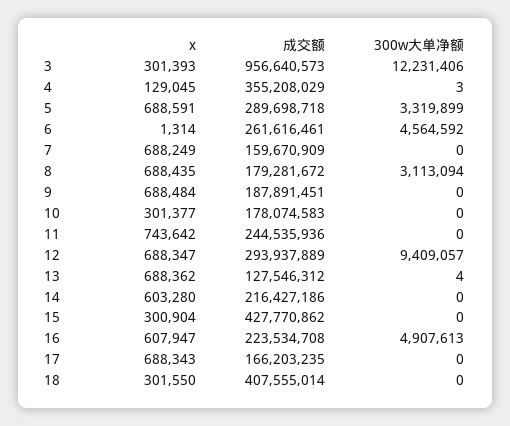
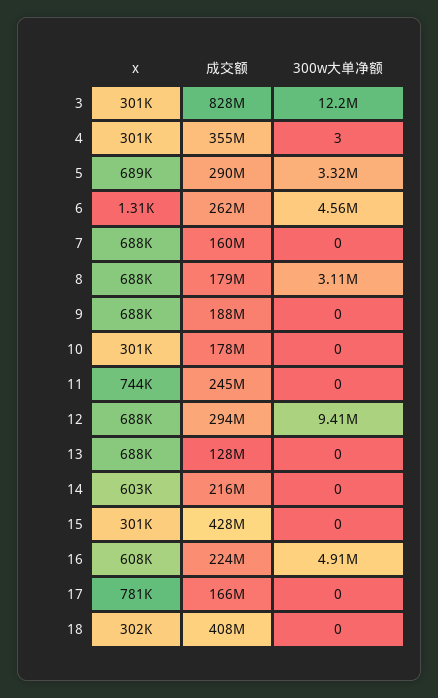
  {
    "x": {
      "3": 301393,
-     "4": 129045,
+     "4": 301000,
      "5": 688591,
      "6": 1314,
      "7": 688249,
      "8": 688435,
      "9": 688484,
      "10": 301377,
      "11": 743642,
      "12": 688347,
      "13": 688362,
      "14": 603280,
      "15": 300904,
      "16": 607947,
-     "17": 688343,
+     "17": 781000,
      "18": 301550
    },
    "成交额": {
-     "3": 956640573,
+     "3": 828000000,
      "4": 355208029,
      "5": 289698718,
      "6": 261616461,
      "7": 159670909,
      "8": 179281672,
      "9": 187891451,
      "10": 178074583,
      "11": 244535936,
      "12": 293937889,
      "13": 127546312,
      "14": 216427186,
      "15": 427770862,
      "16": 223534708,
      "17": 166203235,
      "18": 407555014
    },
    "300w大单净额": {
      "3": 12231406,
      "4": 3,
      "5": 3319899,
      "6": 4564592,
      "7": 0,
      "8": 3113094,
      "9": 0,
      "10": 0,
      "11": 0,
      "12": 9409057,
-     "13": 4,
+     "13": 0,
      "14": 0,
      "15": 0,
      "16": 4907613,
      "17": 0,
      "18": 0
    }
  }

